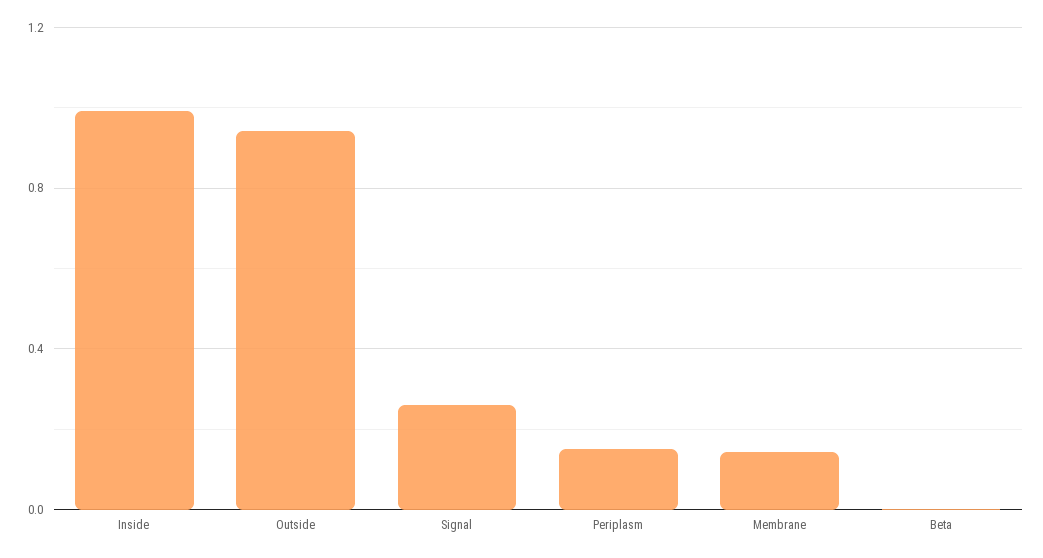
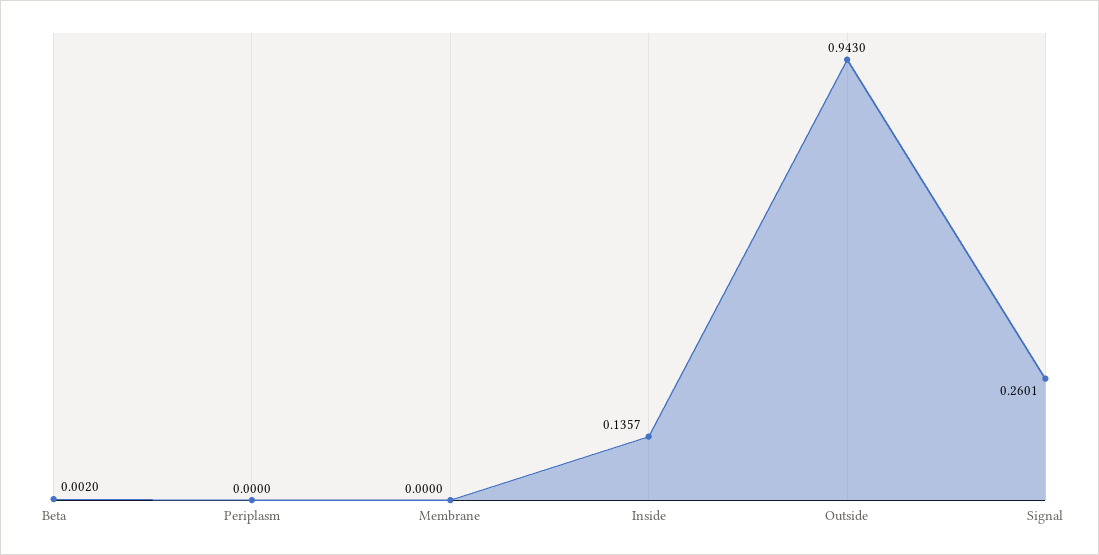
  {
-   "Inside": 1,
+   "Inside": 0.1357,
    "Outside": 0.943,
    "Signal": 0.2601,
-   "Periplasm": 0.15,
+   "Periplasm": 0,
-   "Membrane": 0.15,
+   "Membrane": 0,
    "Beta": 0.002
  }

